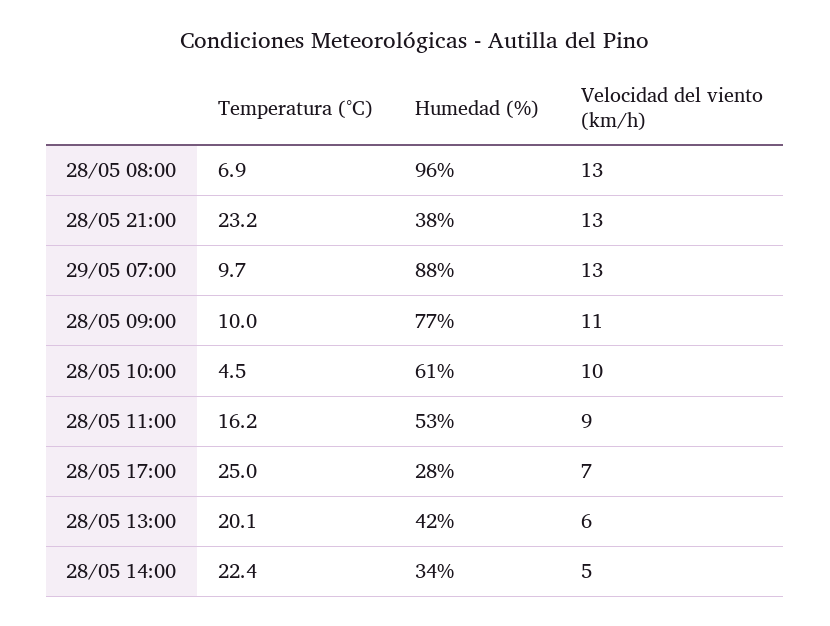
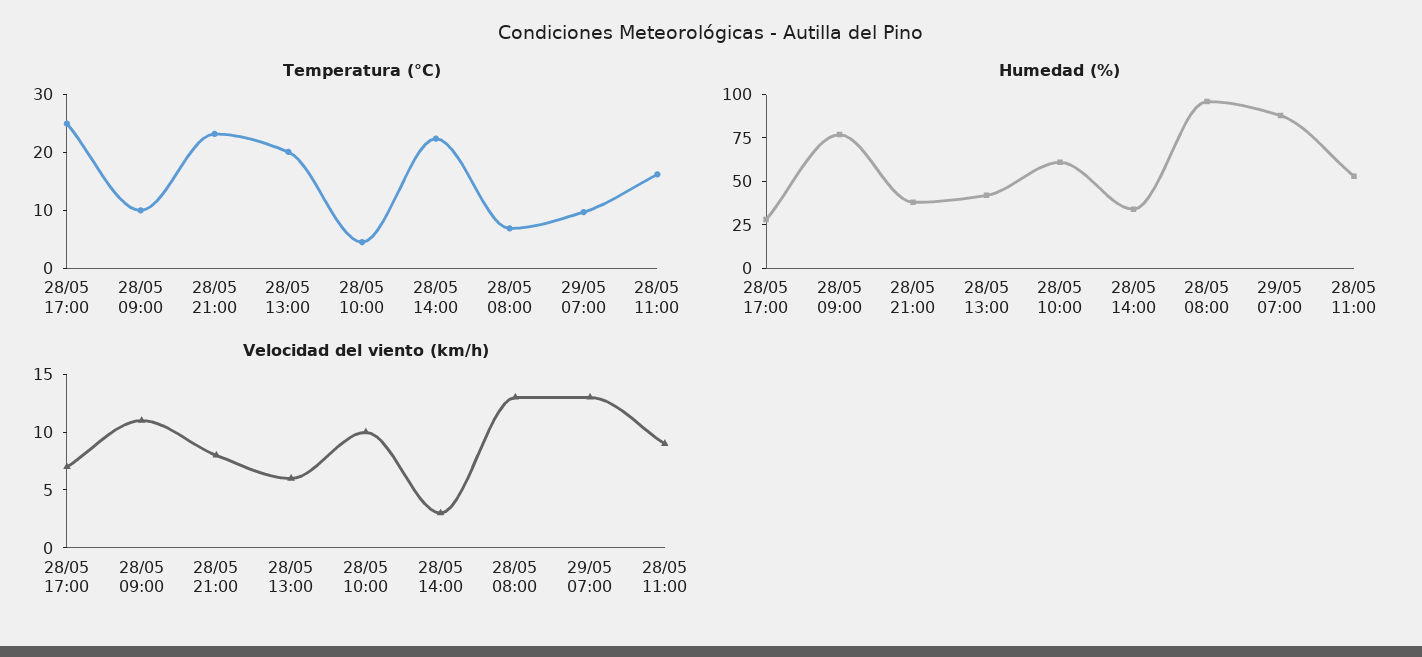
  {
    "Temperatura (°C)": {
      "28/05 08:00": 6.9,
      "28/05 21:00": 23.2,
      "29/05 07:00": 9.7,
      "28/05 09:00": 10,
      "28/05 10:00": 4.5,
      "28/05 11:00": 16.2,
      "28/05 17:00": 25,
      "28/05 13:00": 20.1,
      "28/05 14:00": 22.4
    },
    "Humedad (%)": {
      "28/05 08:00": 96,
      "28/05 21:00": 38,
      "29/05 07:00": 88,
      "28/05 09:00": 77,
      "28/05 10:00": 61,
      "28/05 11:00": 53,
      "28/05 17:00": 28,
      "28/05 13:00": 42,
      "28/05 14:00": 34
    },
    "Velocidad del viento (km/h)": {
      "28/05 08:00": 13,
-     "28/05 21:00": 13,
+     "28/05 21:00": 8,
      "29/05 07:00": 13,
      "28/05 09:00": 11,
      "28/05 10:00": 10,
      "28/05 11:00": 9,
      "28/05 17:00": 7,
      "28/05 13:00": 6,
-     "28/05 14:00": 5
+     "28/05 14:00": 3
    }
  }

